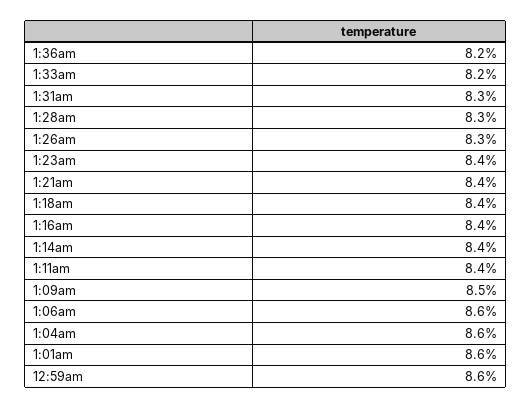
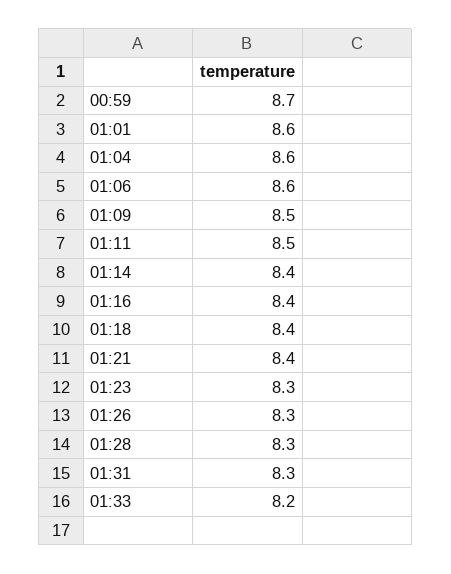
  {
-   "1:36am": 8.2,
    "1:33am": 8.2,
    "1:31am": 8.3,
    "1:28am": 8.3,
    "1:26am": 8.3,
-   "1:23am": 8.4,
+   "1:23am": 8.3,
    "1:21am": 8.4,
    "1:18am": 8.4,
    "1:16am": 8.4,
    "1:14am": 8.4,
-   "1:11am": 8.4,
+   "1:11am": 8.5,
    "1:09am": 8.5,
    "1:06am": 8.6,
    "1:04am": 8.6,
    "1:01am": 8.6,
-   "12:59am": 8.6
+   "12:59am": 8.7
  }

